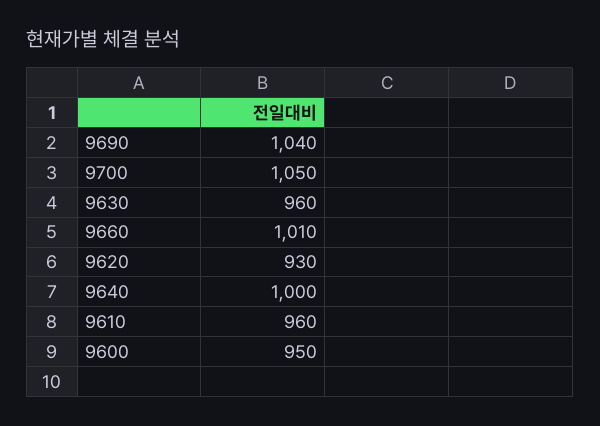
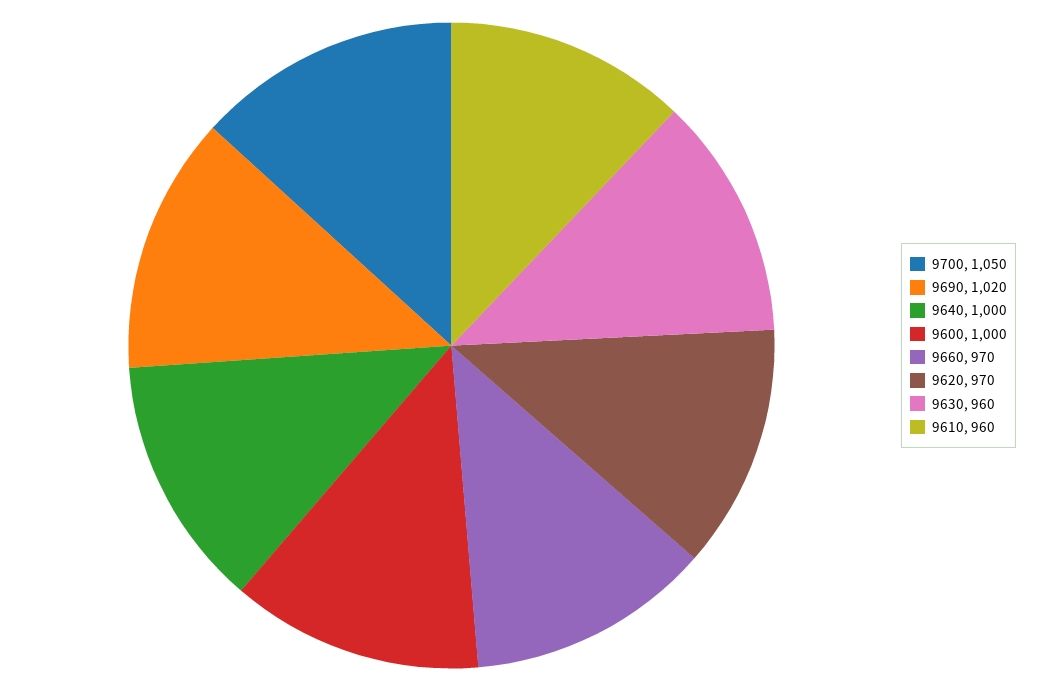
  {
-   "9690": 1040,
+   "9690": 1020,
    "9700": 1050,
    "9630": 960,
-   "9660": 1010,
+   "9660": 970,
-   "9620": 930,
+   "9620": 970,
    "9640": 1000,
    "9610": 960,
-   "9600": 950
+   "9600": 1000
  }

